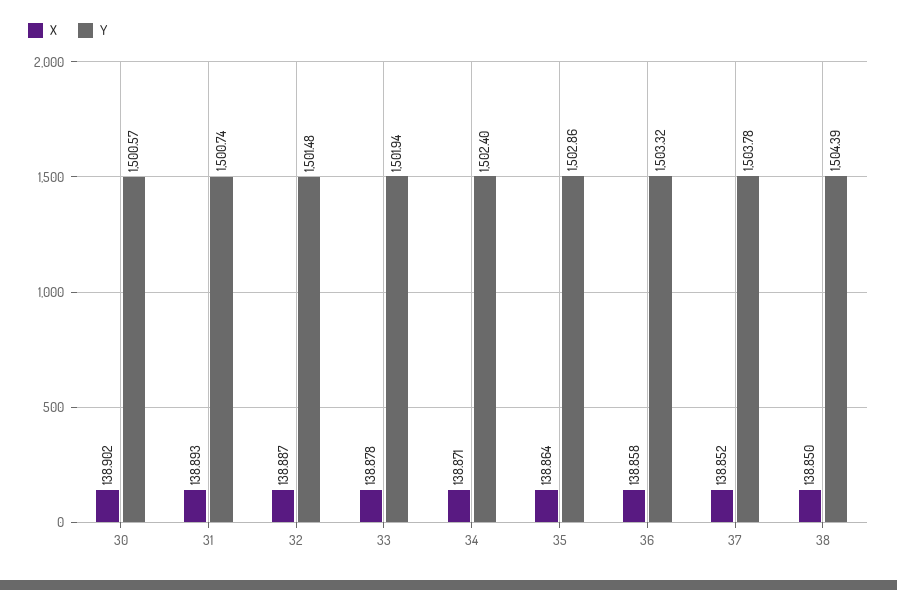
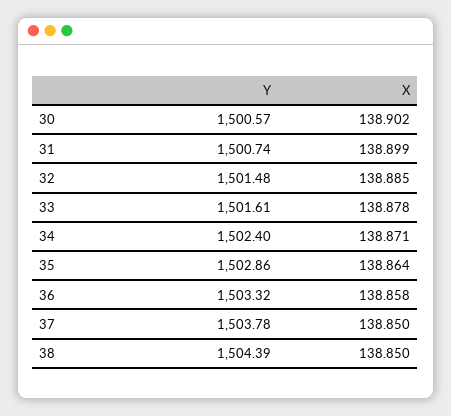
  {
    "X": {
      "30": 138.902,
-     "31": 138.893,
+     "31": 138.899,
-     "32": 138.887,
+     "32": 138.885,
      "33": 138.878,
      "34": 138.871,
      "35": 138.864,
      "36": 138.858,
-     "37": 138.852,
+     "37": 138.85,
      "38": 138.85
    },
    "Y": {
      "30": 1500.57,
      "31": 1500.74,
      "32": 1501.48,
-     "33": 1501.94,
+     "33": 1501.61,
      "34": 1502.4,
      "35": 1502.86,
      "36": 1503.32,
      "37": 1503.78,
      "38": 1504.39
    }
  }

